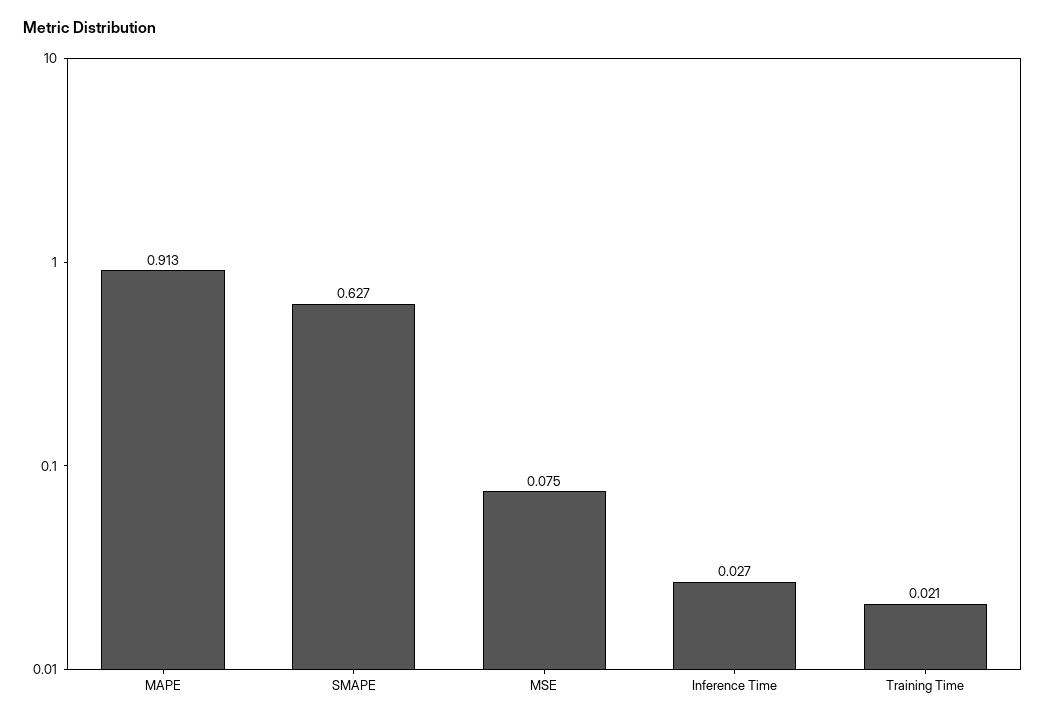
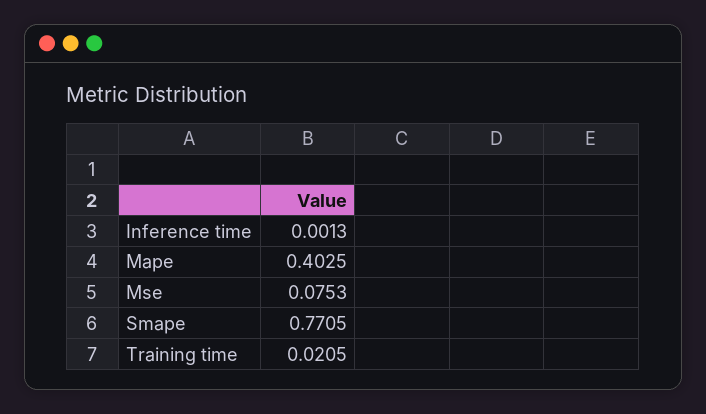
  {
-   "MAPE": 0.913,
+   "MAPE": 0.4025,
-   "SMAPE": 0.627,
+   "SMAPE": 0.7705,
    "MSE": 0.0753,
-   "Inference Time": 0.027,
+   "Inference Time": 0.0013,
    "Training Time": 0.0205
  }

